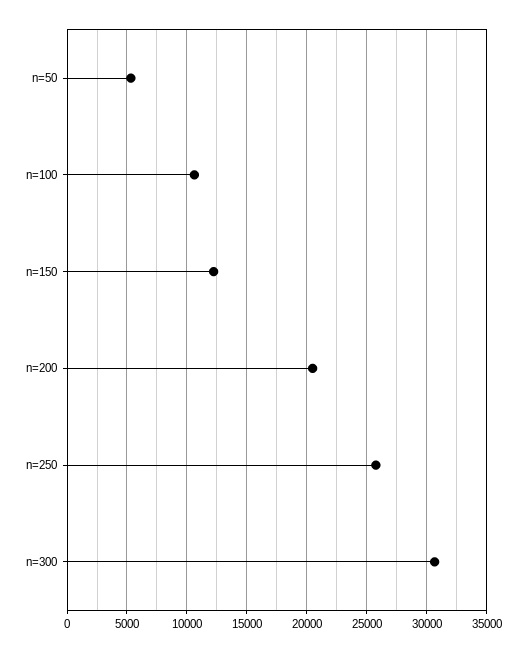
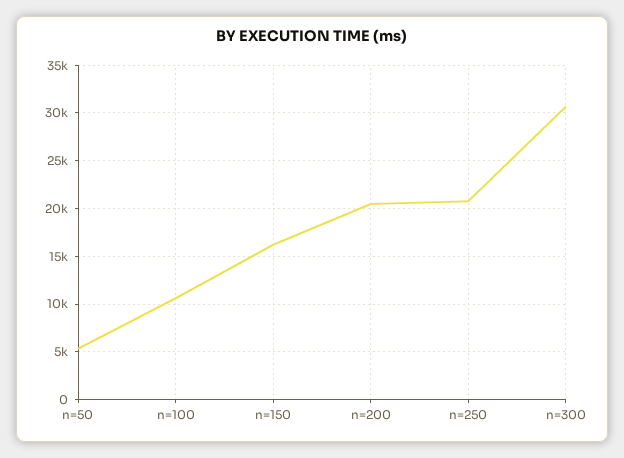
  {
    "n=50": 5000,
    "n=100": 11000,
-   "n=150": 12000,
+   "n=150": 16000,
    "n=200": 20000,
-   "n=250": 26000,
+   "n=250": 21000,
    "n=300": 31000
  }

